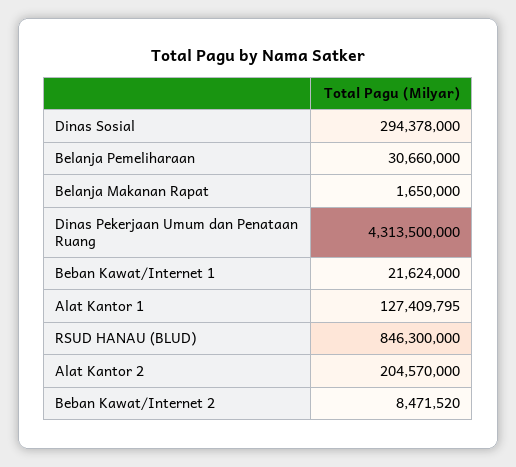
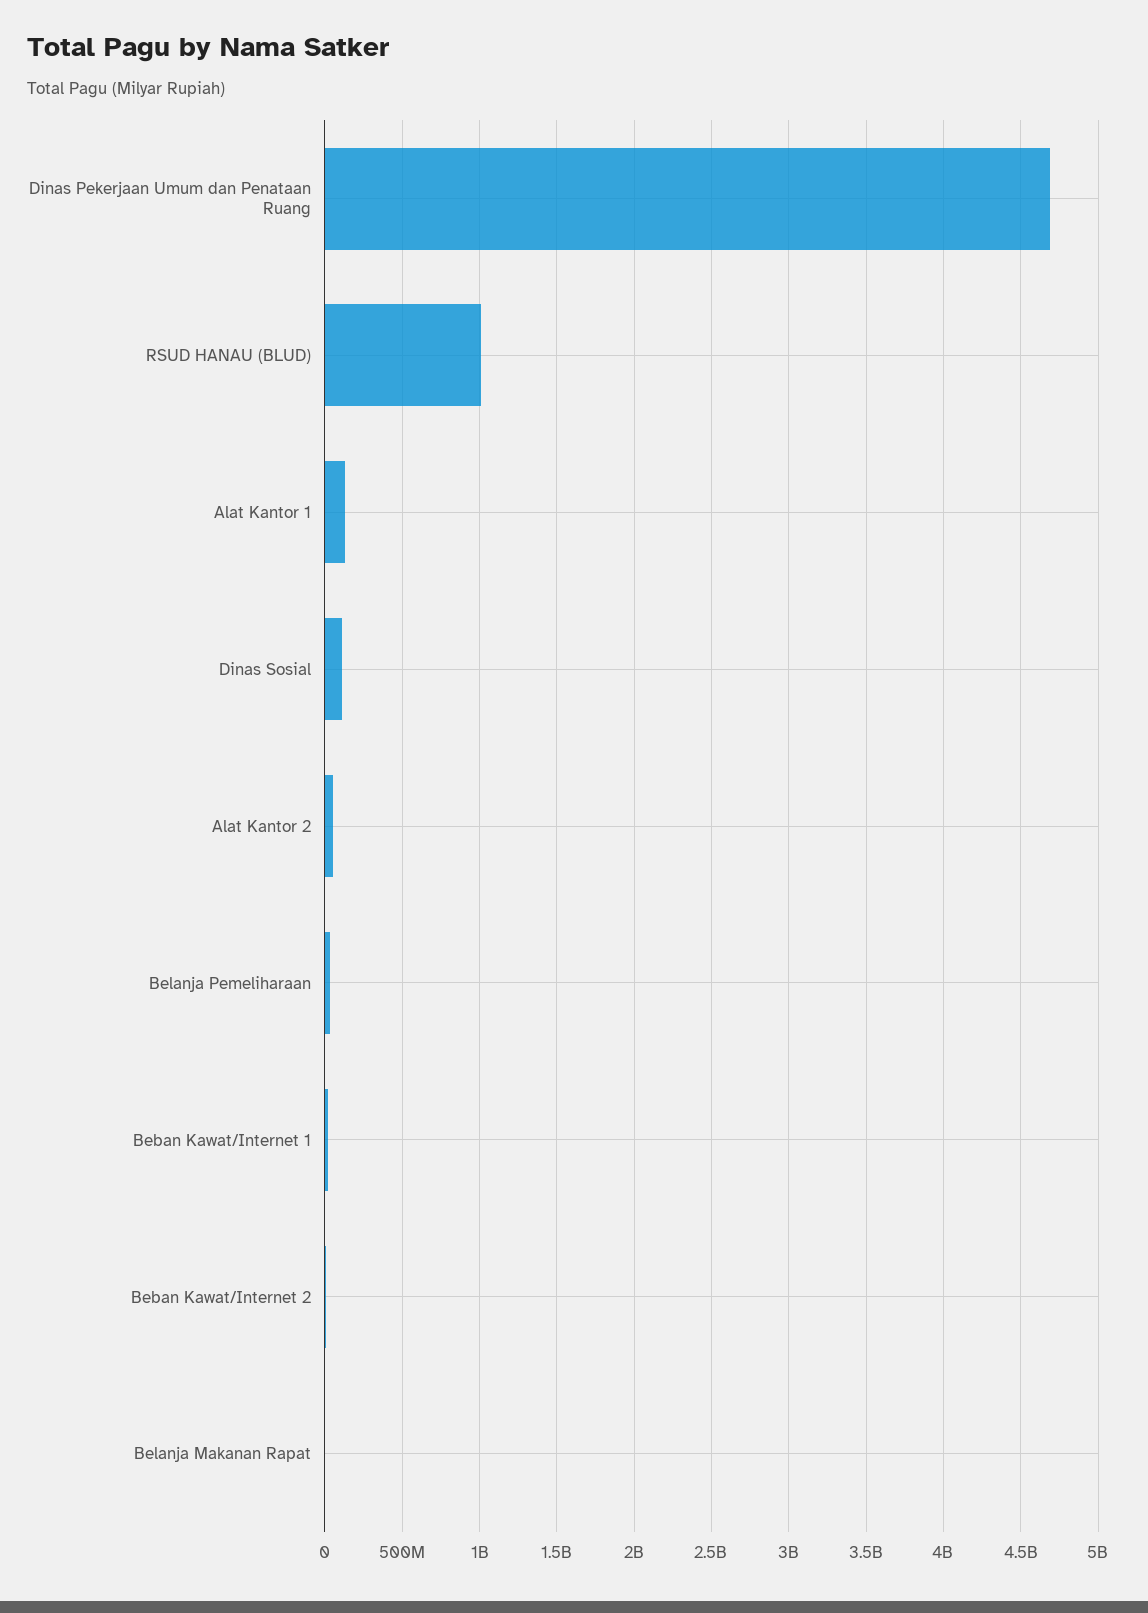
  {
-   "Dinas Sosial": 294378000,
+   "Dinas Sosial": 100000000,
    "Belanja Pemeliharaan": 30660000,
    "Belanja Makanan Rapat": 1650000,
-   "Dinas Pekerjaan Umum dan Penataan Ruang": 4313500000,
+   "Dinas Pekerjaan Umum dan Penataan Ruang": 4700000000,
    "Beban Kawat/Internet 1": 21624000,
    "Alat Kantor 1": 127409795,
-   "RSUD HANAU (BLUD)": 846300000,
+   "RSUD HANAU (BLUD)": 1000000000,
-   "Alat Kantor 2": 204570000,
+   "Alat Kantor 2": 50000000,
    "Beban Kawat/Internet 2": 8471520
  }

